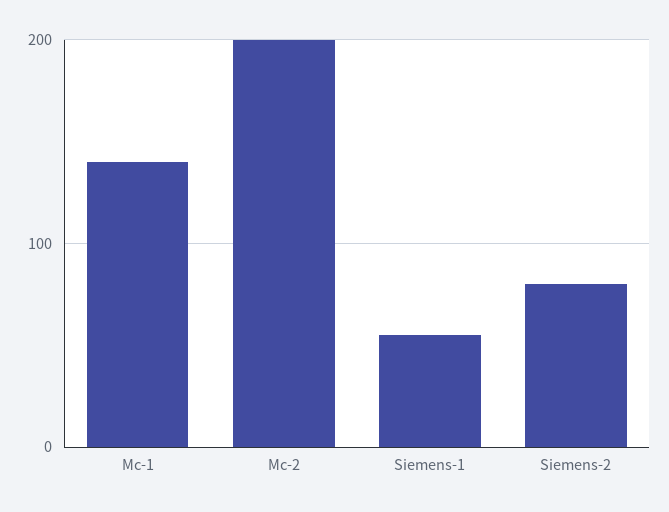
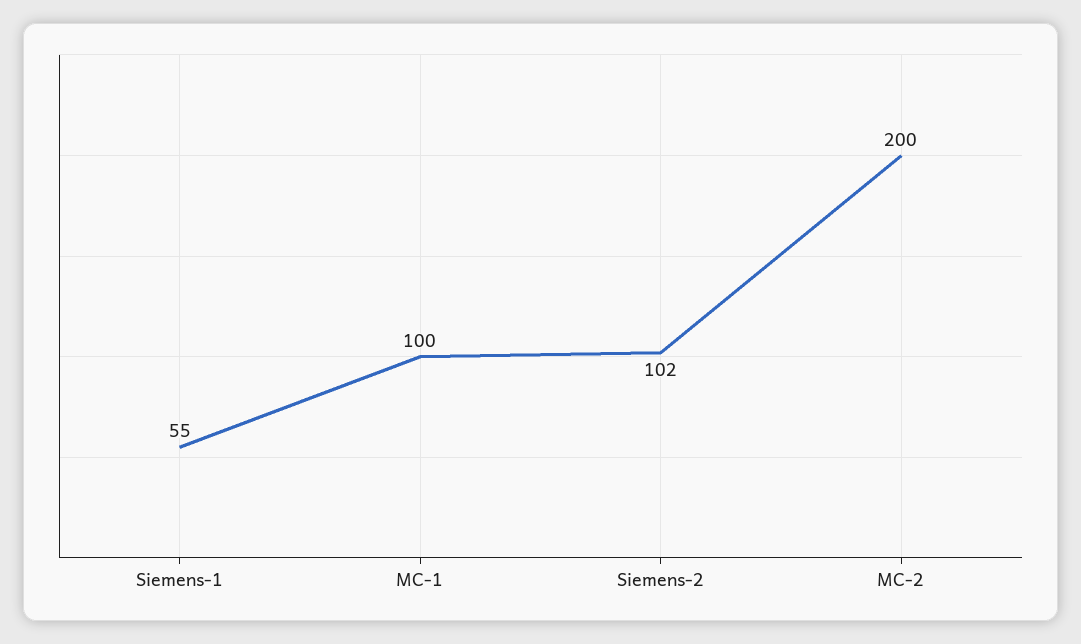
  {
-   "Mc-1": 140,
+   "Mc-1": 100,
    "Mc-2": 200,
    "Siemens-1": 55,
-   "Siemens-2": 80
+   "Siemens-2": 102
  }

